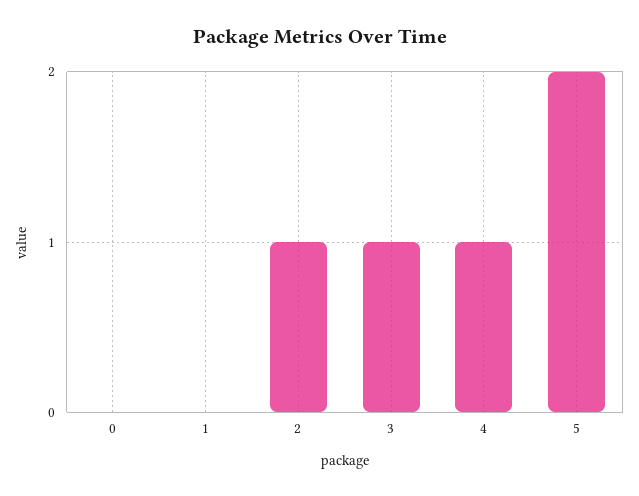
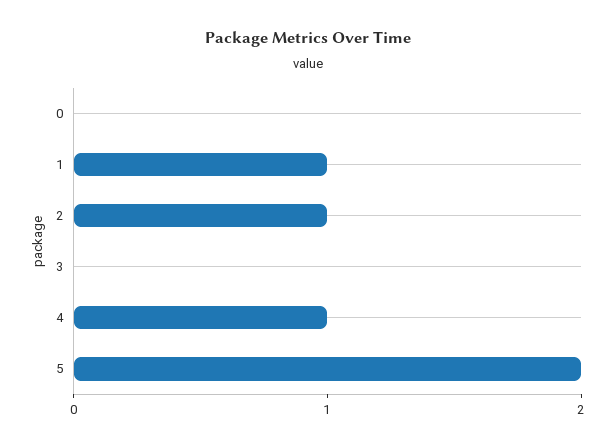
  {
    "0": 0,
-   "1": 0,
+   "1": 1,
    "2": 1,
-   "3": 1,
+   "3": 0,
    "4": 1,
    "5": 2
  }

